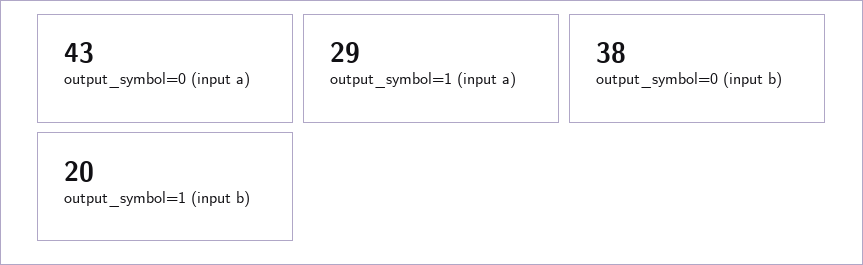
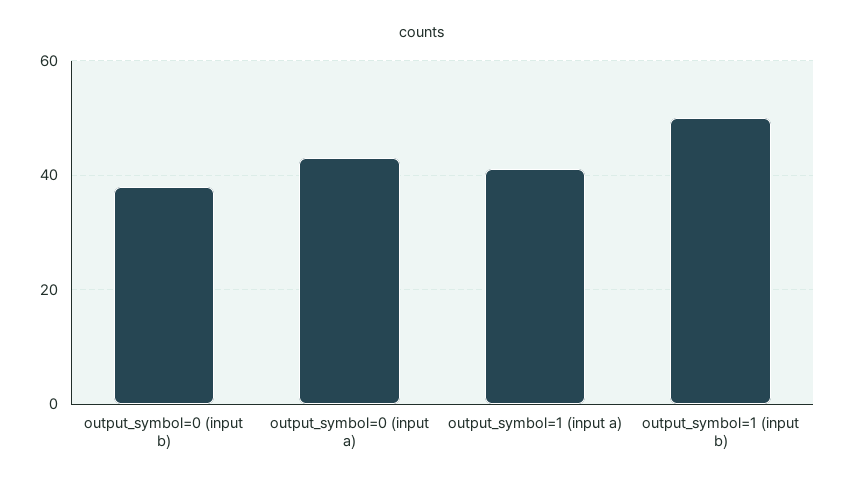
  {
    "output_symbol=0 (input a)": 43,
-   "output_symbol=1 (input a)": 29,
+   "output_symbol=1 (input a)": 40,
    "output_symbol=0 (input b)": 38,
-   "output_symbol=1 (input b)": 20
+   "output_symbol=1 (input b)": 50
  }

